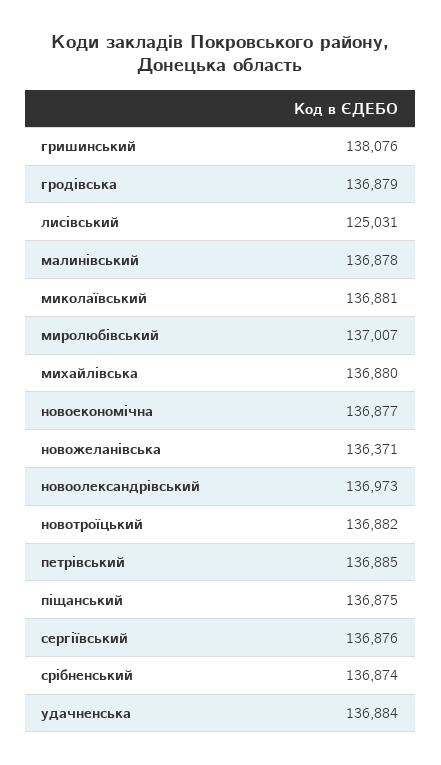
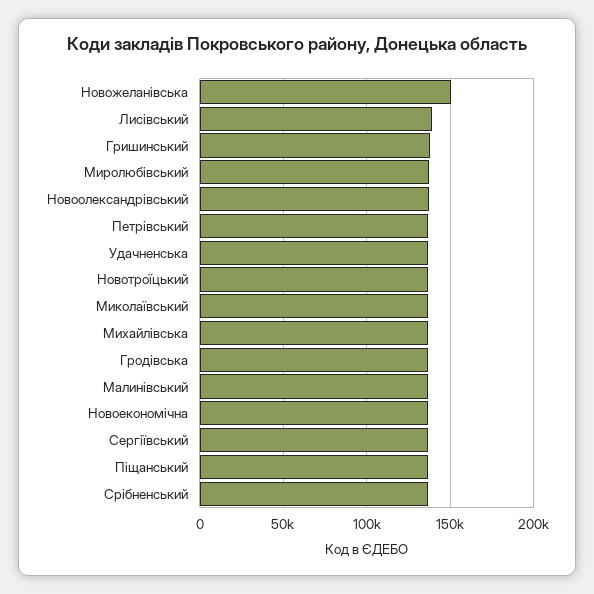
  {
    "гришинський": 138076,
    "гродівська": 136879,
-   "лисівський": 125031,
+   "лисівський": 140000,
    "малинівський": 136878,
    "миколаївський": 136881,
    "миролюбівський": 137007,
    "михайлівська": 136880,
    "новоекономічна": 136877,
-   "новожеланівська": 136371,
+   "новожеланівська": 150000,
    "новоолександрівський": 136973,
    "новотроїцький": 136882,
    "петрівський": 136885,
    "піщанський": 136875,
    "сергіївський": 136876,
    "срібненський": 136874,
    "удачненська": 136884
  }

